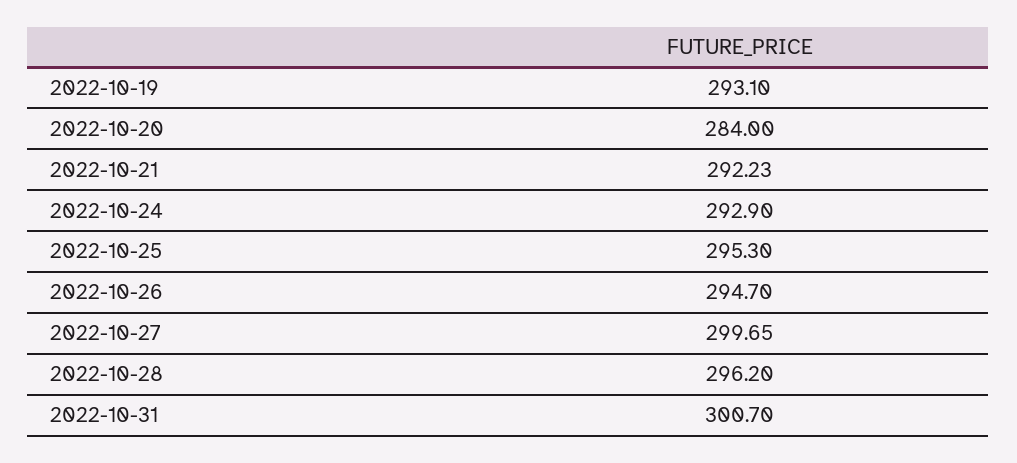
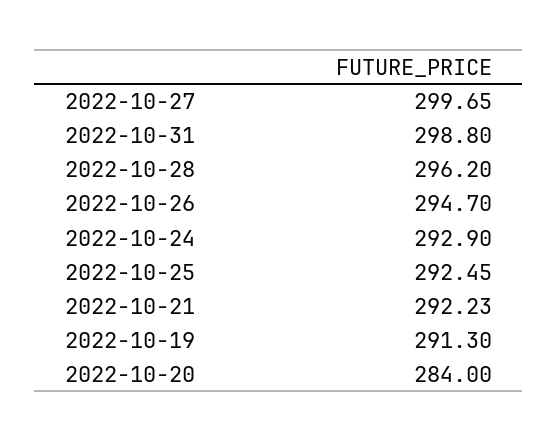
  {
-   "2022-10-19": 293.1,
+   "2022-10-19": 291.3,
    "2022-10-20": 284,
    "2022-10-21": 292.23,
    "2022-10-24": 292.9,
-   "2022-10-25": 295.3,
+   "2022-10-25": 292.45,
    "2022-10-26": 294.7,
    "2022-10-27": 299.65,
    "2022-10-28": 296.2,
-   "2022-10-31": 300.7
+   "2022-10-31": 298.8
  }

